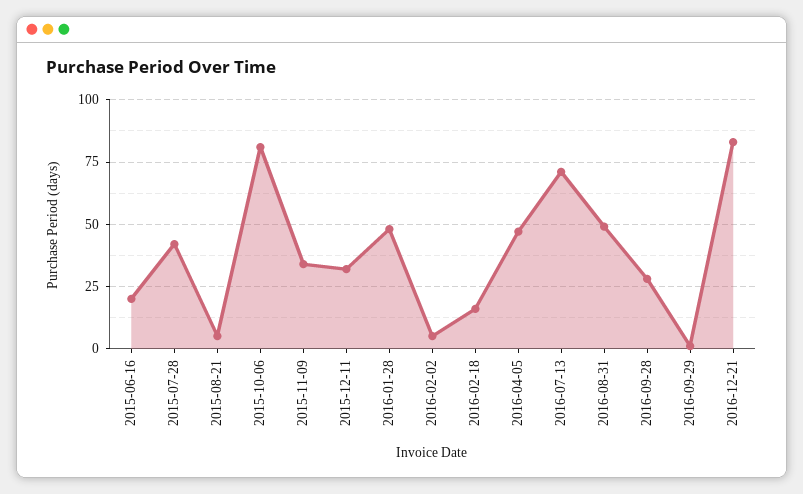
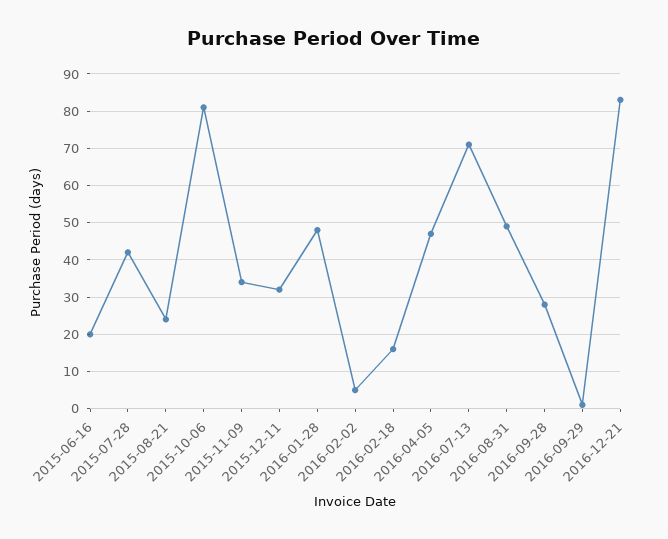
  {
    "2015-06-16": 20,
    "2015-07-28": 40,
-   "2015-08-21": 5,
+   "2015-08-21": 25,
    "2015-10-06": 80,
    "2015-11-09": 35,
    "2015-12-11": 30,
    "2016-01-28": 50,
    "2016-02-02": 5,
    "2016-02-18": 15,
    "2016-04-05": 45,
    "2016-07-13": 70,
    "2016-08-31": 50,
    "2016-09-28": 30,
    "2016-09-29": 0,
    "2016-12-21": 85
  }

